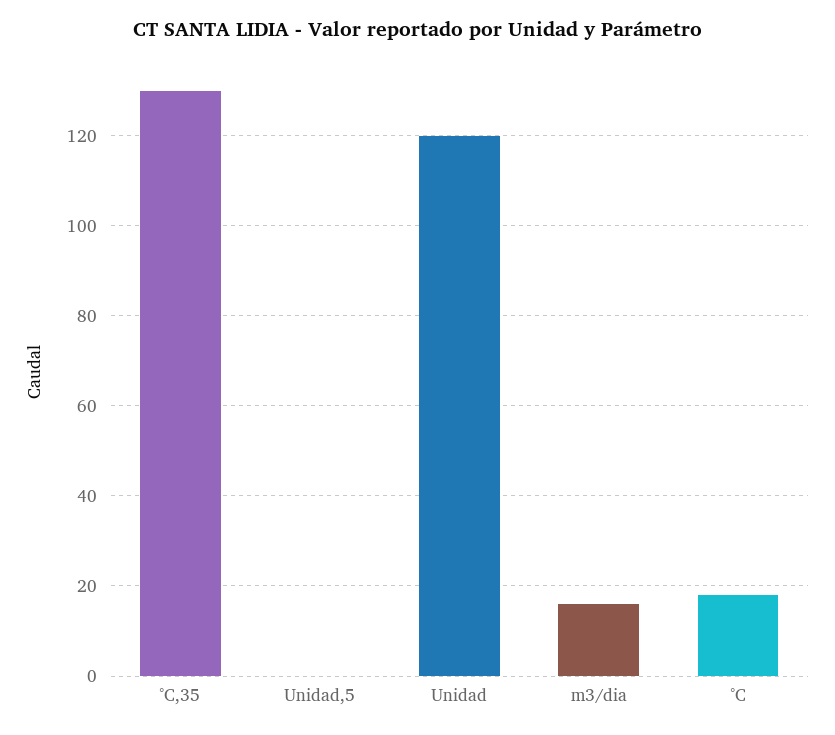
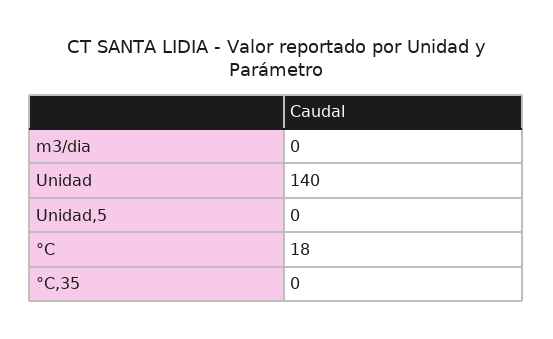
  {
-   "°C,35": 130,
+   "°C,35": 0,
    "Unidad,5": 0,
-   "Unidad": 120,
+   "Unidad": 140,
-   "m3/dia": 15,
+   "m3/dia": 0,
    "°C": 18
  }

